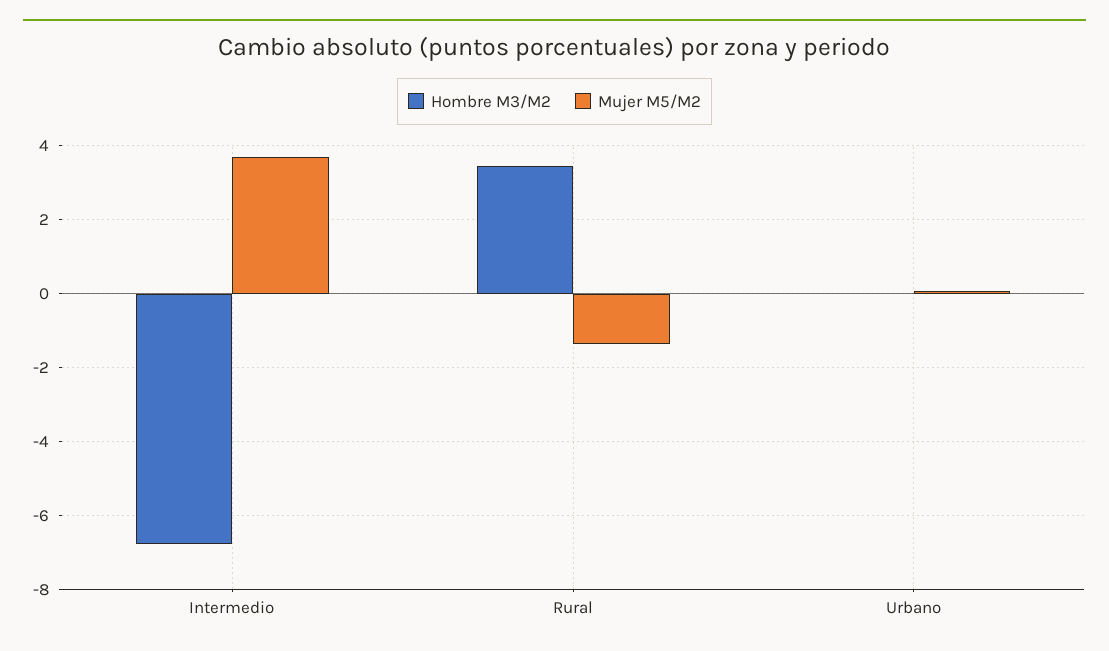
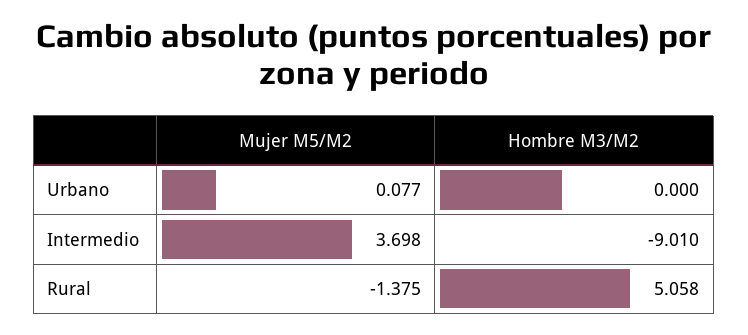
  {
    "Hombre M3/M2": {
-     "Intermedio": -6.8,
+     "Intermedio": -9.01,
-     "Rural": 3.4,
+     "Rural": 5.058,
      "Urbano": 0
    },
    "Mujer M5/M2": {
      "Intermedio": 3.698,
      "Rural": -1.375,
      "Urbano": 0.077
    }
  }

